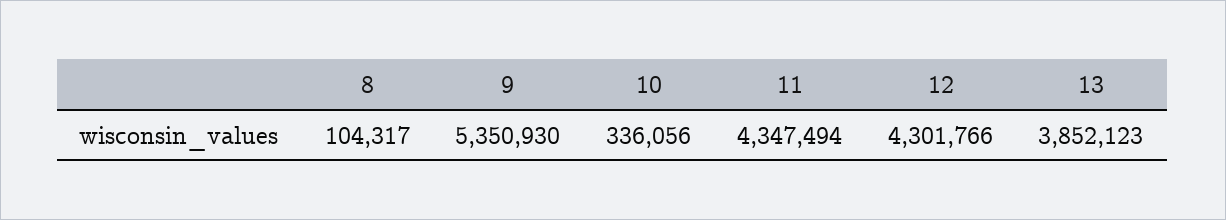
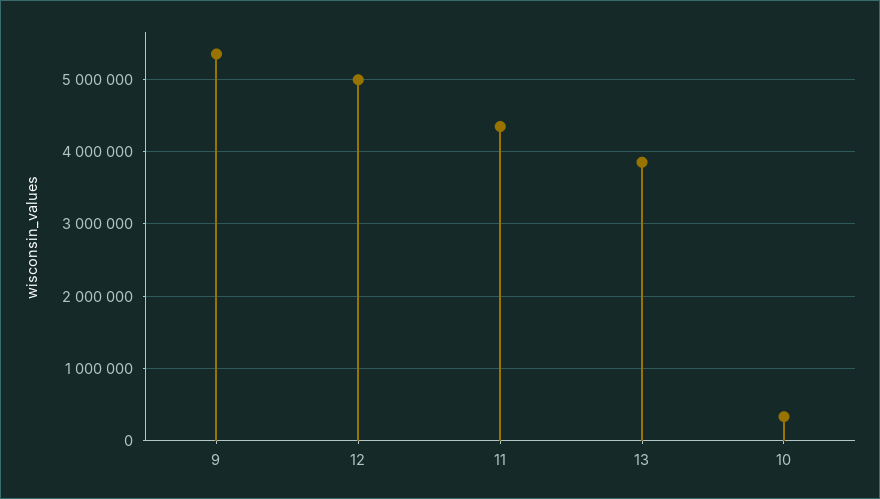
  {
-   "8": 104317,
    "9": 5350930,
    "10": 336056,
    "11": 4347494,
-   "12": 4301766,
+   "12": 5000000,
    "13": 3852123
  }

